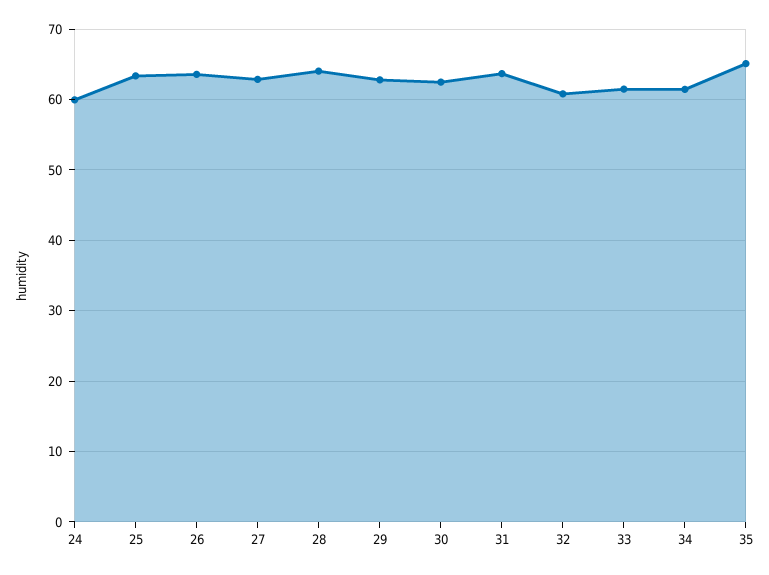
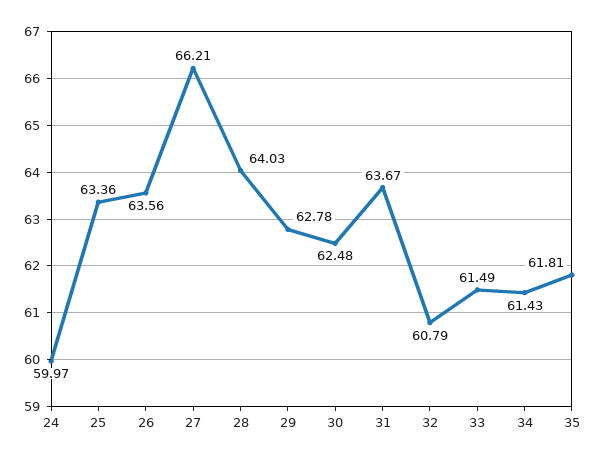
  {
    "24": 59.97,
    "25": 63.36,
    "26": 63.56,
-   "27": 63,
+   "27": 66.21,
    "28": 64.03,
    "29": 62.78,
    "30": 62.48,
    "31": 63.67,
    "32": 60.79,
    "33": 61.49,
    "34": 61.43,
-   "35": 65
+   "35": 61.81
  }

